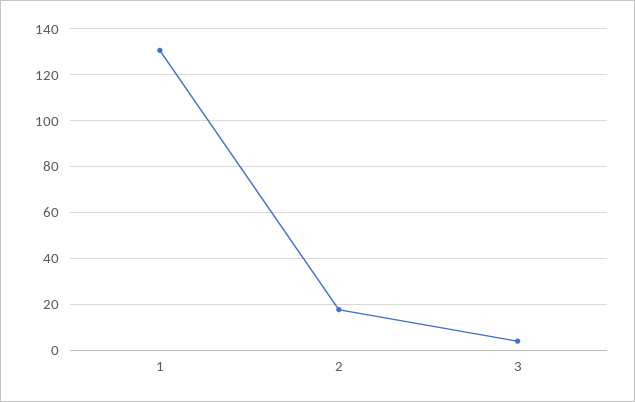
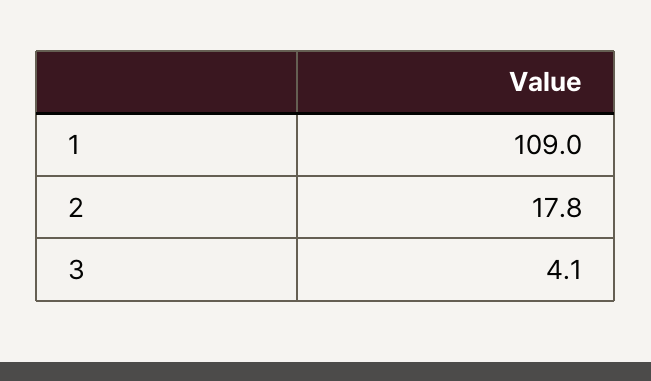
  {
-   "1": 130,
+   "1": 109,
    "2": 17.8,
    "3": 4.1
  }

